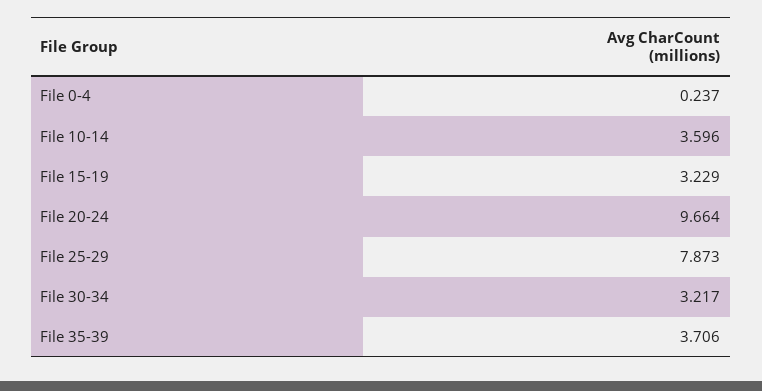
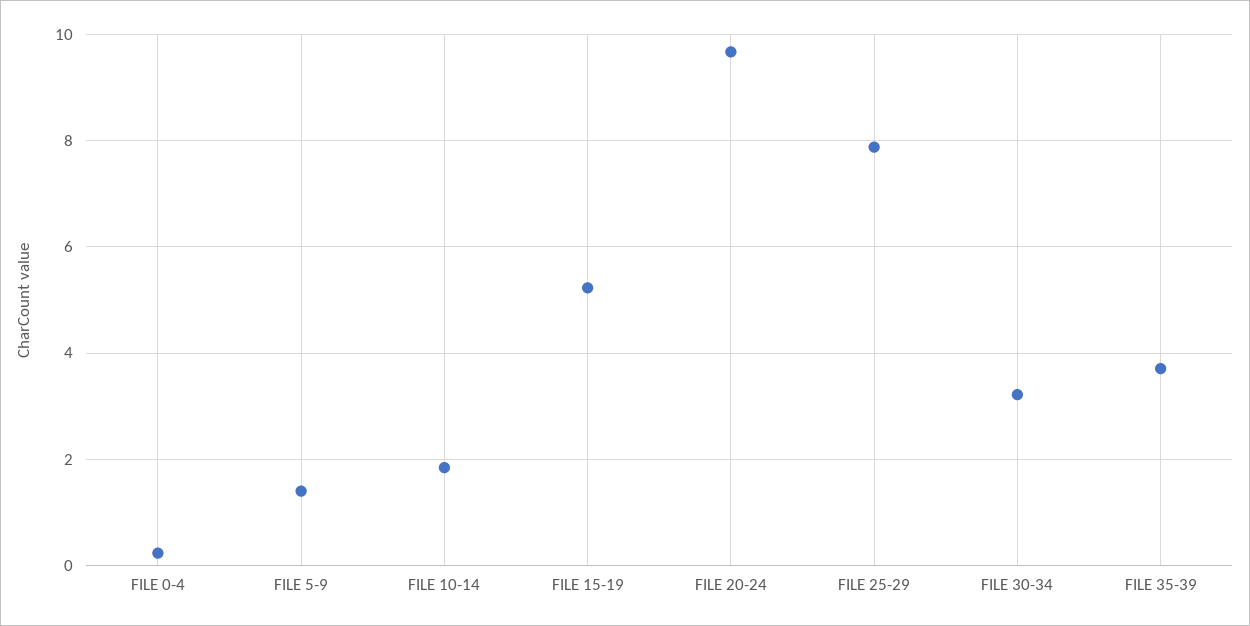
  {
    "File 0-4": 0.237,
-   "File 10-14": 3.596,
+   "File 10-14": 1.8,
-   "File 15-19": 3.229,
+   "File 15-19": 5.2,
    "File 20-24": 9.664,
    "File 25-29": 7.873,
    "File 30-34": 3.217,
-   "File 35-39": 3.706
+   "File 35-39": 3.706,
+   "FILE 5-9": 1.4
  }

